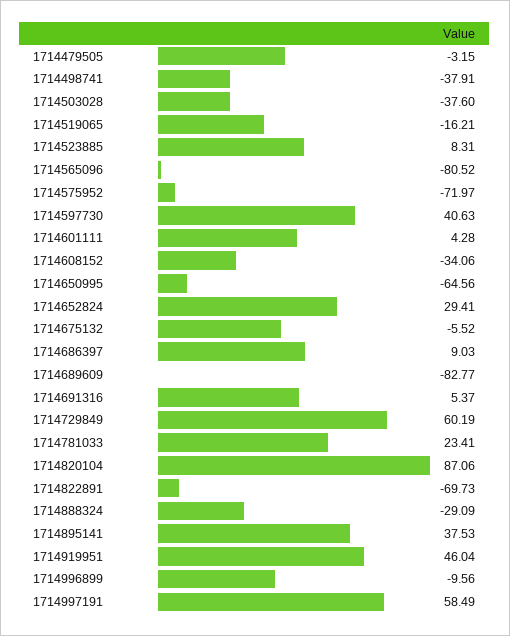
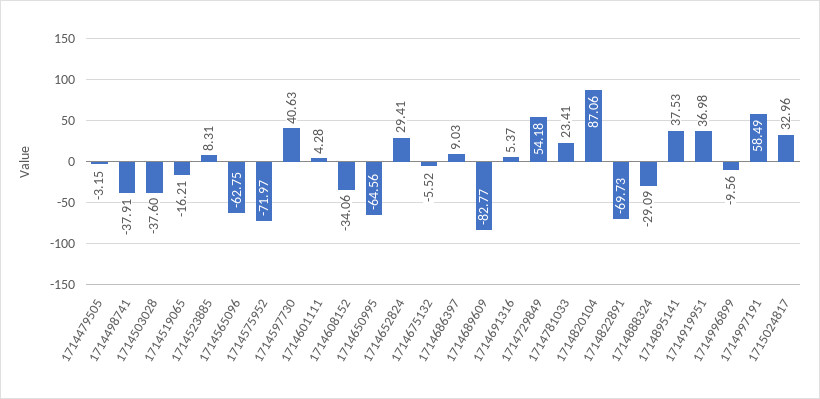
  {
    "1714479505": -3.15,
    "1714498741": -37.91,
    "1714503028": -37.6,
    "1714519065": -16.21,
    "1714523885": 8.31,
-   "1714565096": -80.52,
+   "1714565096": -62.75,
    "1714575952": -71.97,
    "1714597730": 40.63,
    "1714601111": 4.28,
    "1714608152": -34.06,
    "1714650995": -64.56,
    "1714652824": 29.41,
    "1714675132": -5.52,
    "1714686397": 9.03,
    "1714689609": -82.77,
    "1714691316": 5.37,
-   "1714729849": 60.19,
+   "1714729849": 54.18,
    "1714781033": 23.41,
    "1714820104": 87.06,
    "1714822891": -69.73,
    "1714888324": -29.09,
    "1714895141": 37.53,
-   "1714919951": 46.04,
+   "1714919951": 36.98,
    "1714996899": -9.56,
-   "1714997191": 58.49
+   "1714997191": 58.49,
+   "1715024817": 32.96
  }

